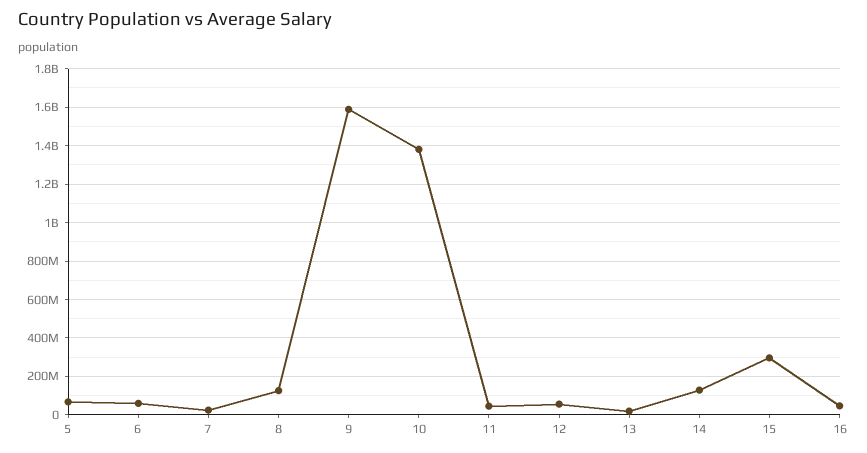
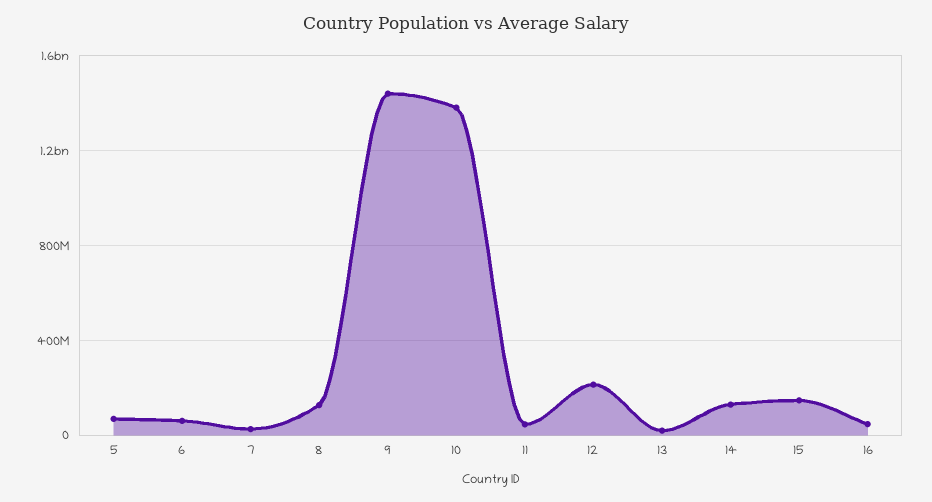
  {
    "5": 50000000,
    "6": 50000000,
    "7": 50000000,
    "8": 150000000,
-   "9": 1600000000,
+   "9": 1450000000,
    "10": 1400000000,
    "11": 50000000,
-   "12": 50000000,
+   "12": 200000000,
    "13": 0,
    "14": 150000000,
-   "15": 300000000,
+   "15": 150000000,
    "16": 50000000
  }

